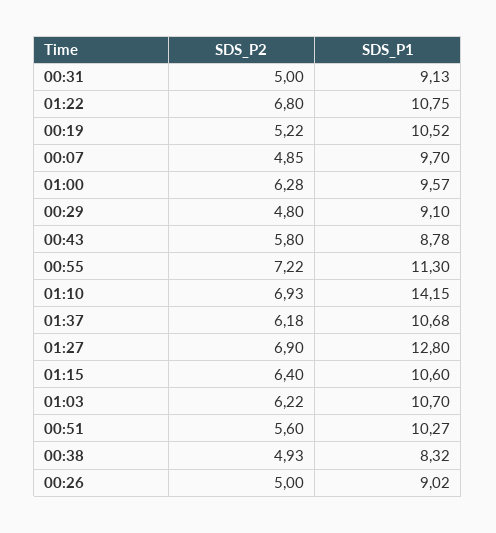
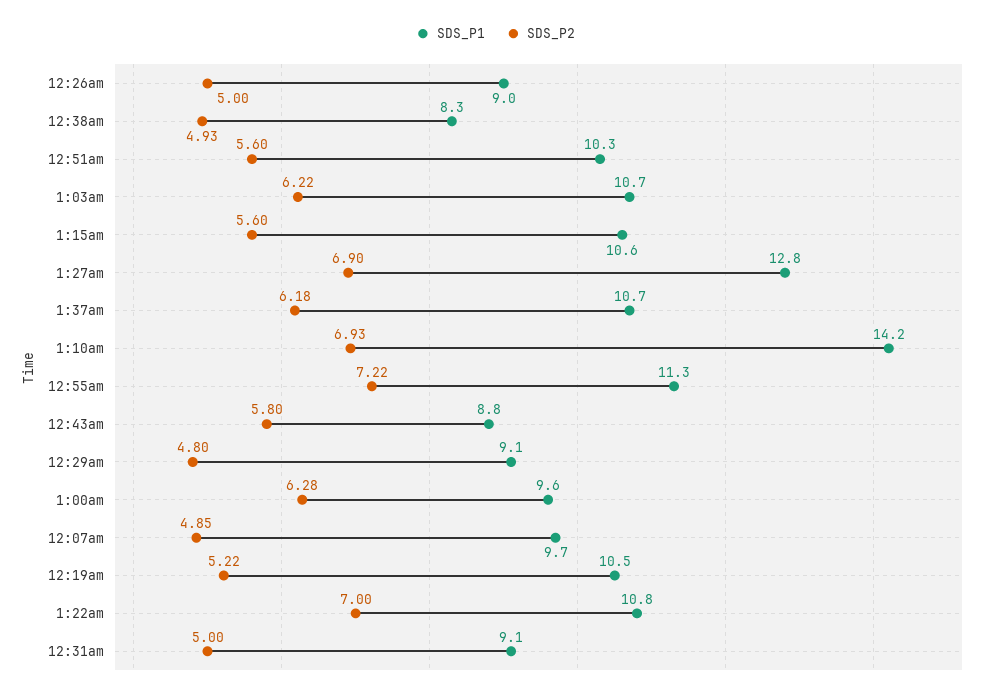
  {
    "SDS_P2": {
      "00:31": 5,
-     "01:22": 6.8,
+     "01:22": 7,
      "00:19": 5.22,
      "00:07": 4.85,
      "01:00": 6.28,
      "00:29": 4.8,
      "00:43": 5.8,
      "00:55": 7.22,
      "01:10": 6.93,
      "01:37": 6.18,
      "01:27": 6.9,
-     "01:15": 6.4,
+     "01:15": 5.6,
      "01:03": 6.22,
      "00:51": 5.6,
      "00:38": 4.93,
      "00:26": 5
    },
    "SDS_P1": {
      "00:31": 9.13,
      "01:22": 10.75,
      "00:19": 10.52,
      "00:07": 9.7,
      "01:00": 9.57,
      "00:29": 9.1,
      "00:43": 8.78,
      "00:55": 11.3,
      "01:10": 14.15,
      "01:37": 10.68,
      "01:27": 12.8,
      "01:15": 10.6,
      "01:03": 10.7,
      "00:51": 10.27,
      "00:38": 8.32,
      "00:26": 9.02
    }
  }

